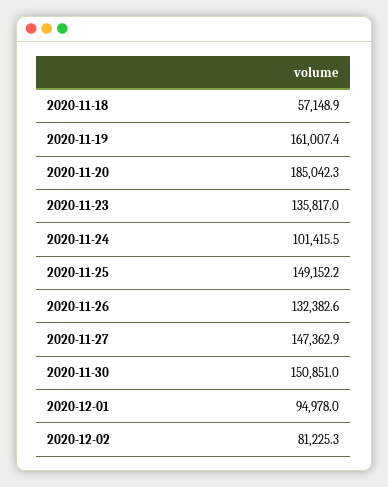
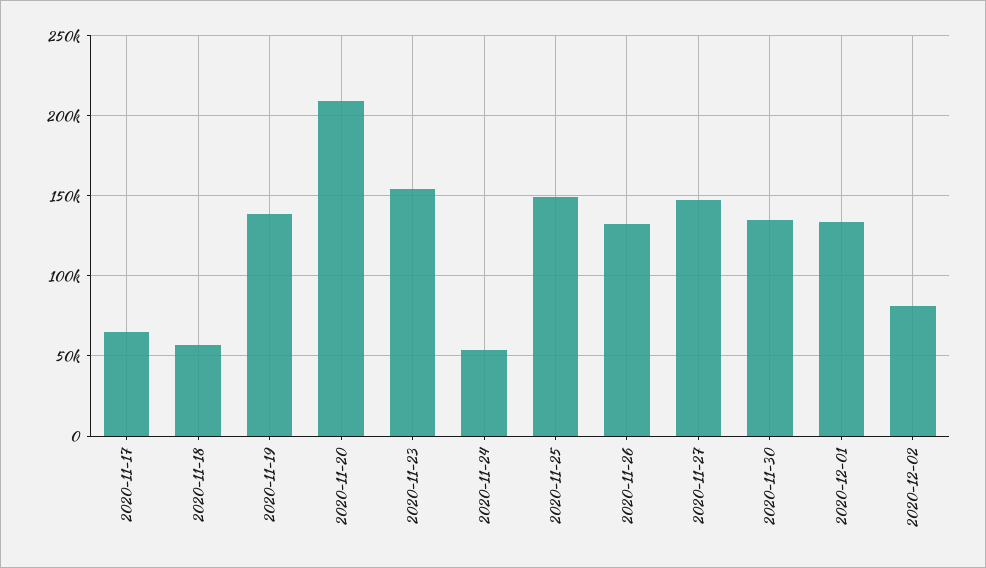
  {
    "2020-11-18": 57148.9,
-   "2020-11-19": 161007.4,
+   "2020-11-19": 140000,
-   "2020-11-20": 185042.3,
+   "2020-11-20": 210000,
-   "2020-11-23": 135817,
+   "2020-11-23": 155000,
-   "2020-11-24": 101415.5,
+   "2020-11-24": 55000,
    "2020-11-25": 149152.2,
    "2020-11-26": 132382.6,
    "2020-11-27": 147362.9,
-   "2020-11-30": 150851,
+   "2020-11-30": 135000,
-   "2020-12-01": 94978,
+   "2020-12-01": 135000,
-   "2020-12-02": 81225.3
+   "2020-12-02": 81225.3,
+   "2020-11-17": 65000
  }

